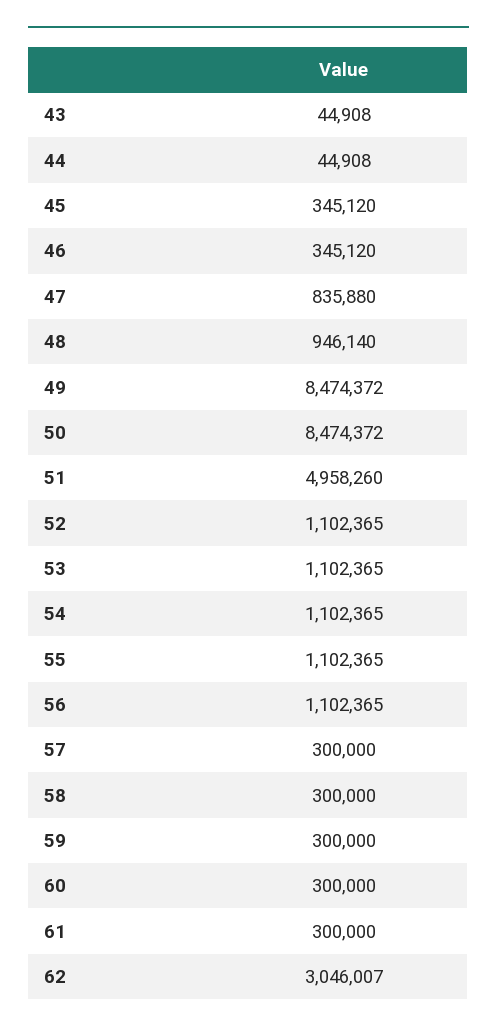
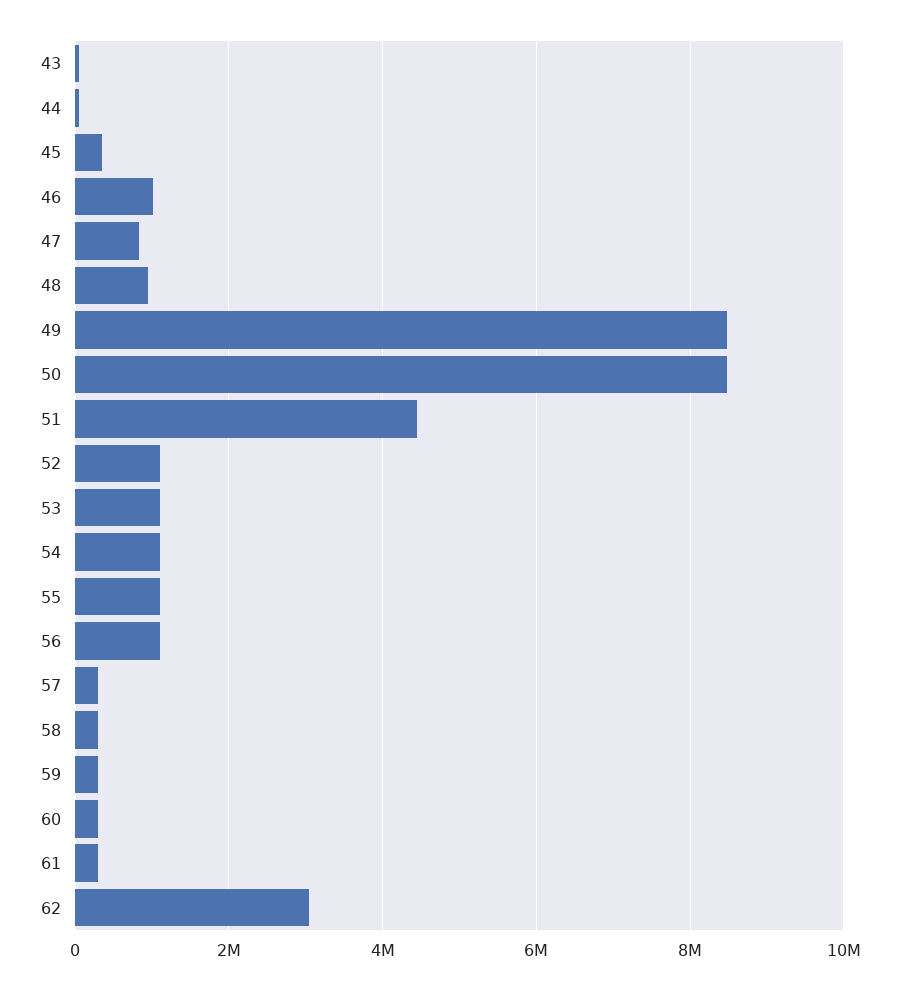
  {
    "43": 44908,
    "44": 44908,
    "45": 345120,
-   "46": 345120,
+   "46": 1000000,
    "47": 835880,
    "48": 946140,
    "49": 8474372,
    "50": 8474372,
-   "51": 4958260,
+   "51": 4400000,
    "52": 1102365,
    "53": 1102365,
    "54": 1102365,
    "55": 1102365,
    "56": 1102365,
    "57": 300000,
    "58": 300000,
    "59": 300000,
    "60": 300000,
    "61": 300000,
    "62": 3046007
  }

